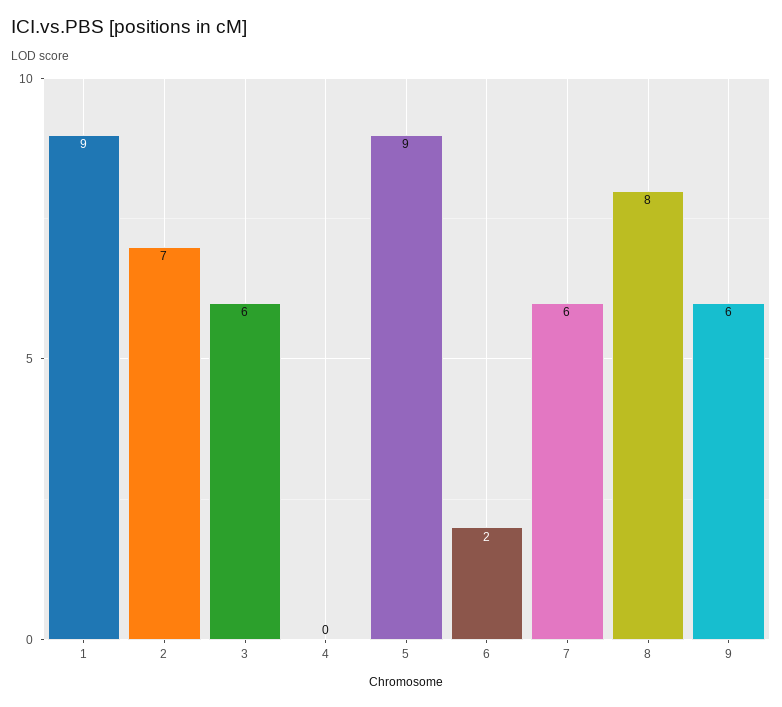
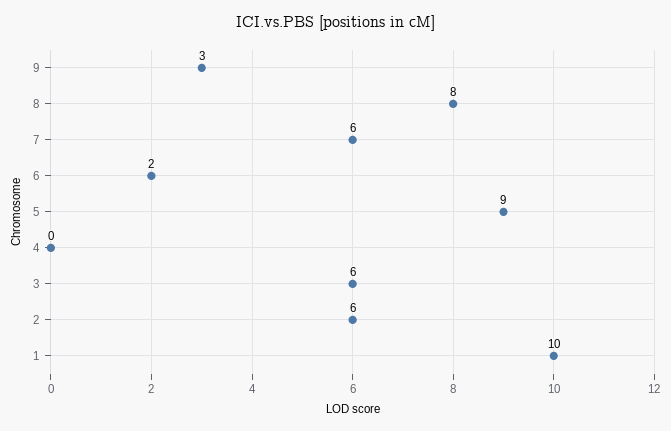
  {
-   "1": 9,
+   "1": 10,
-   "2": 7,
+   "2": 6,
    "3": 6,
    "4": 0,
    "5": 9,
    "6": 2,
    "7": 6,
    "8": 8,
-   "9": 6
+   "9": 3
  }

